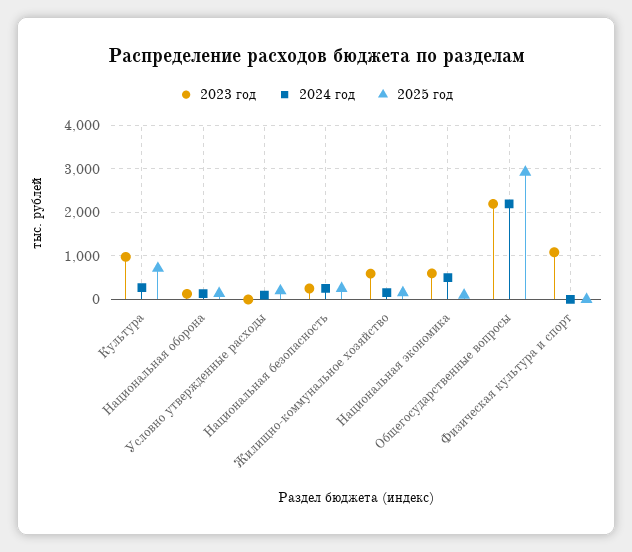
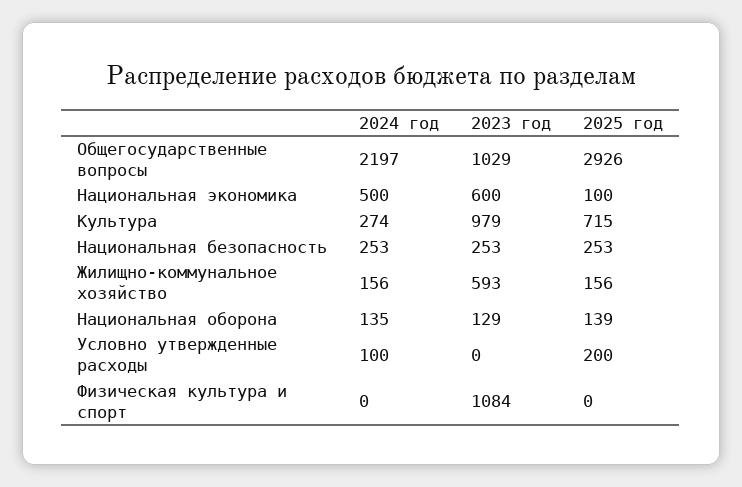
  {
    "2023 год": {
      "Культура": 979,
      "Национальная оборона": 129,
      "Условно утвержденные расходы": 0,
      "Национальная безопасность": 253,
      "Жилищно-коммунальное хозяйство": 593,
      "Национальная экономика": 600,
-     "Общегосударственные вопросы": 2200,
+     "Общегосударственные вопросы": 1029,
      "Физическая культура и спорт": 1084
    },
    "2024 год": {
      "Культура": 274,
      "Национальная оборона": 135,
      "Условно утвержденные расходы": 100,
      "Национальная безопасность": 253,
      "Жилищно-коммунальное хозяйство": 156,
      "Национальная экономика": 500,
      "Общегосударственные вопросы": 2197,
      "Физическая культура и спорт": 0
    },
    "2025 год": {
      "Культура": 715,
      "Национальная оборона": 139,
      "Условно утвержденные расходы": 200,
      "Национальная безопасность": 253,
      "Жилищно-коммунальное хозяйство": 156,
      "Национальная экономика": 100,
      "Общегосударственные вопросы": 2926,
      "Физическая культура и спорт": 0
    }
  }

